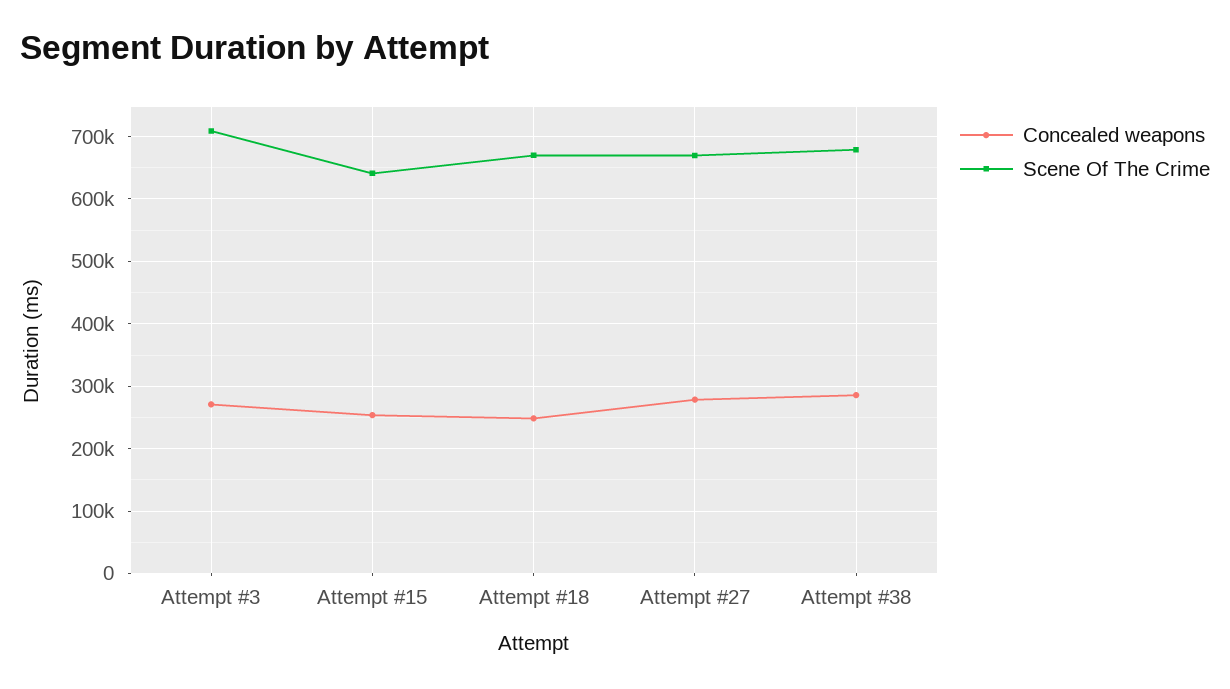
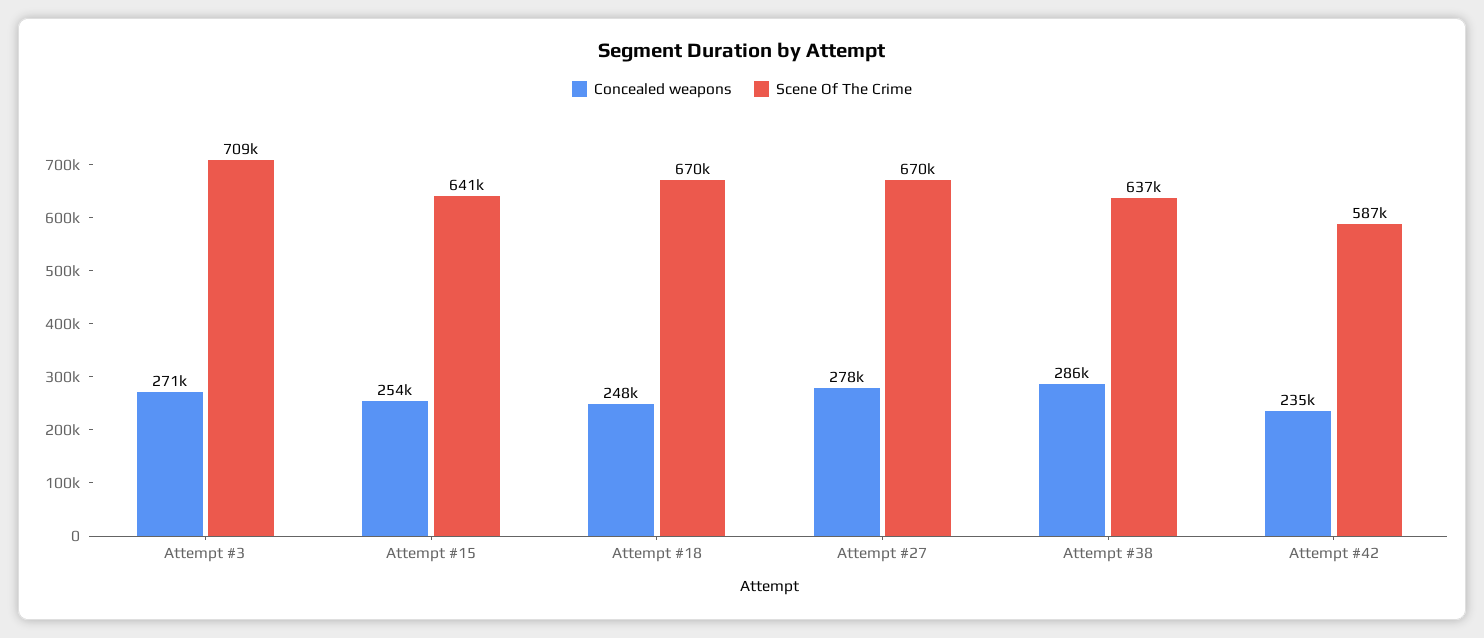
  {
    "Concealed weapons": {
      "Attempt #3": 271000,
      "Attempt #15": 254000,
      "Attempt #18": 248000,
      "Attempt #27": 278000,
-     "Attempt #38": 286000
+     "Attempt #38": 286000,
+     "Attempt #42": 235000
    },
    "Scene Of The Crime": {
      "Attempt #3": 709000,
      "Attempt #15": 641000,
      "Attempt #18": 670000,
      "Attempt #27": 670000,
-     "Attempt #38": 680000
+     "Attempt #38": 637000,
+     "Attempt #42": 587000
    }
  }

